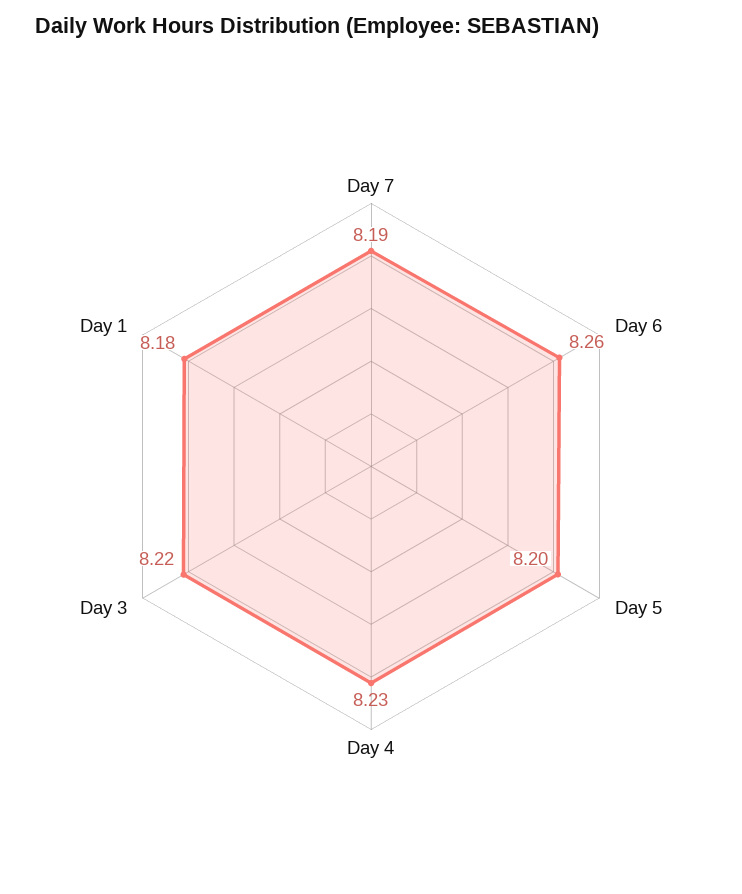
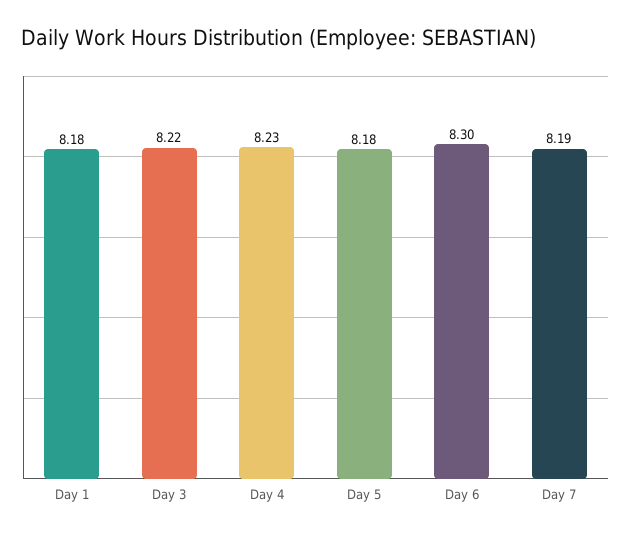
  {
    "Day 7": 8.19,
-   "Day 6": 8.26,
+   "Day 6": 8.3,
-   "Day 5": 8.2,
+   "Day 5": 8.18,
    "Day 4": 8.23,
    "Day 3": 8.22,
    "Day 1": 8.18
  }

